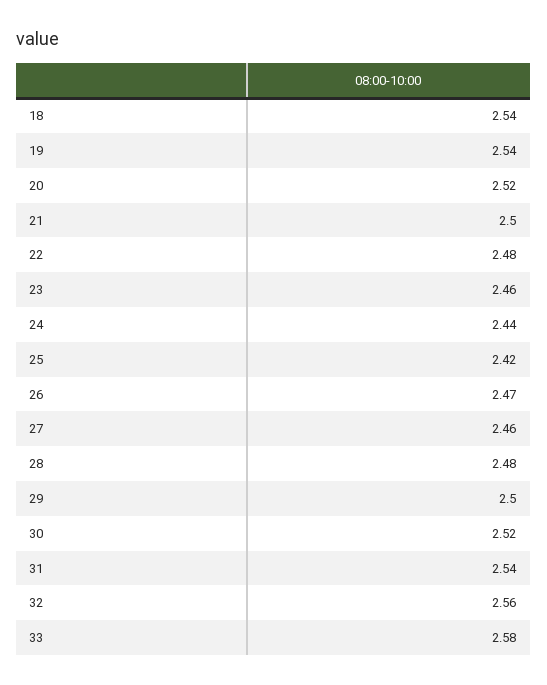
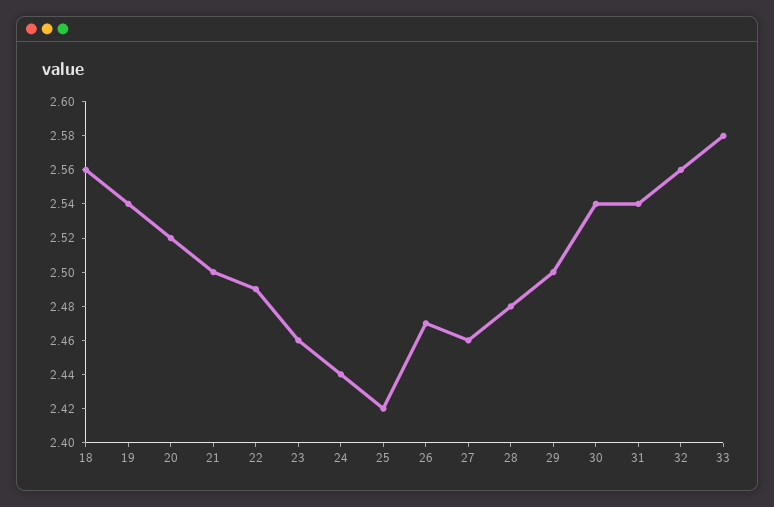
  {
-   "18": 2.54,
+   "18": 2.56,
    "19": 2.54,
    "20": 2.52,
    "21": 2.5,
-   "22": 2.48,
+   "22": 2.49,
    "23": 2.46,
    "24": 2.44,
    "25": 2.42,
    "26": 2.47,
    "27": 2.46,
    "28": 2.48,
    "29": 2.5,
-   "30": 2.52,
+   "30": 2.54,
    "31": 2.54,
    "32": 2.56,
    "33": 2.58
  }

